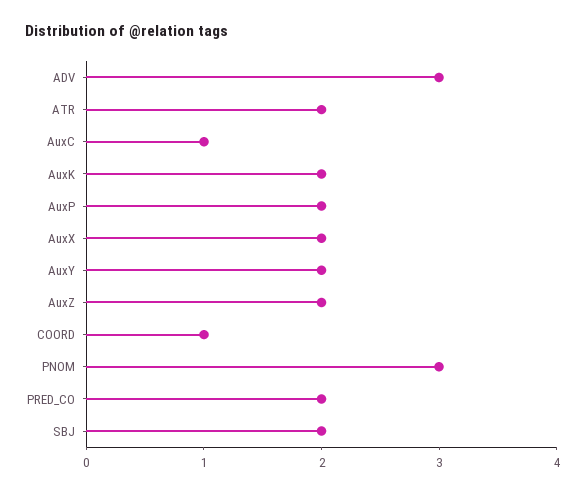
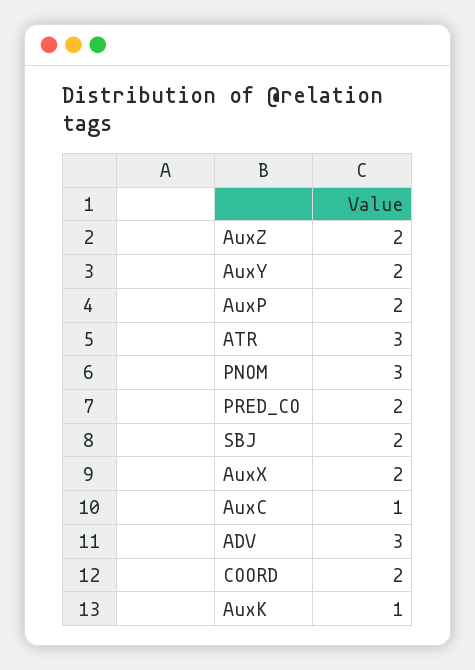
  {
    "ADV": 3,
-   "ATR": 2,
+   "ATR": 3,
    "AuxC": 1,
-   "AuxK": 2,
+   "AuxK": 1,
    "AuxP": 2,
    "AuxX": 2,
    "AuxY": 2,
    "AuxZ": 2,
-   "COORD": 1,
+   "COORD": 2,
    "PNOM": 3,
    "PRED_CO": 2,
    "SBJ": 2
  }

